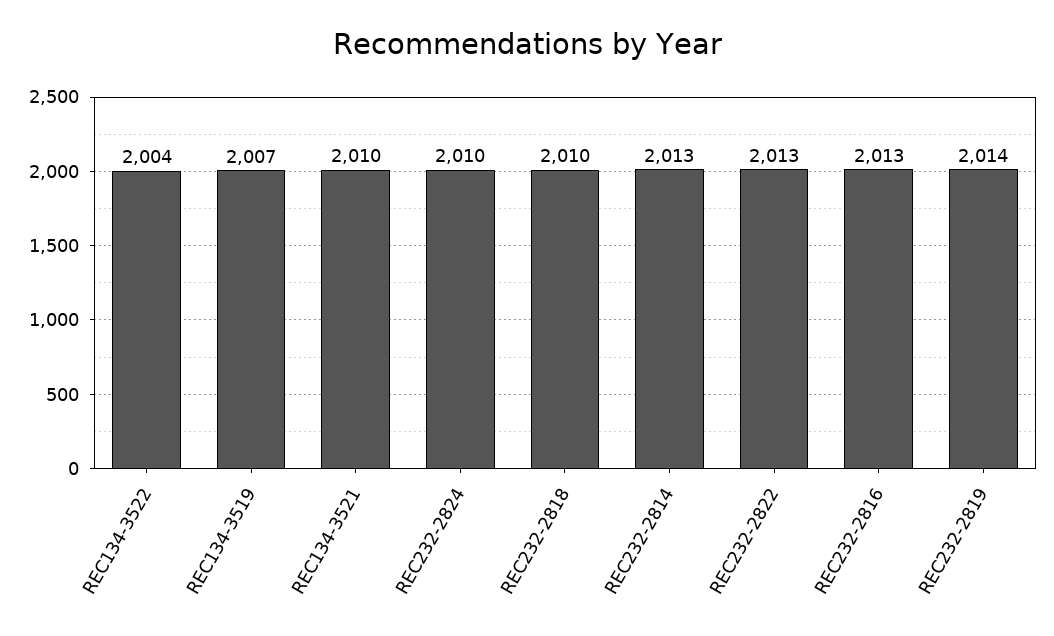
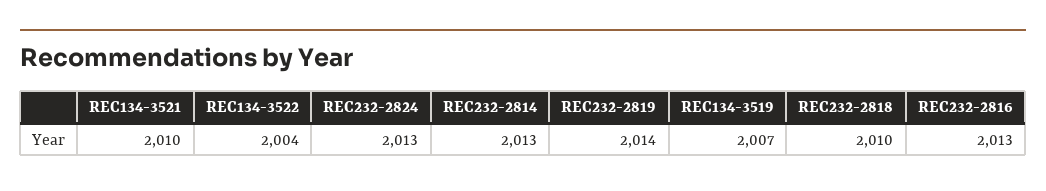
  {
    "REC134-3522": 2004,
    "REC134-3519": 2007,
    "REC134-3521": 2010,
-   "REC232-2824": 2010,
+   "REC232-2824": 2013,
    "REC232-2818": 2010,
    "REC232-2814": 2013,
-   "REC232-2822": 2013,
    "REC232-2816": 2013,
    "REC232-2819": 2014
  }

